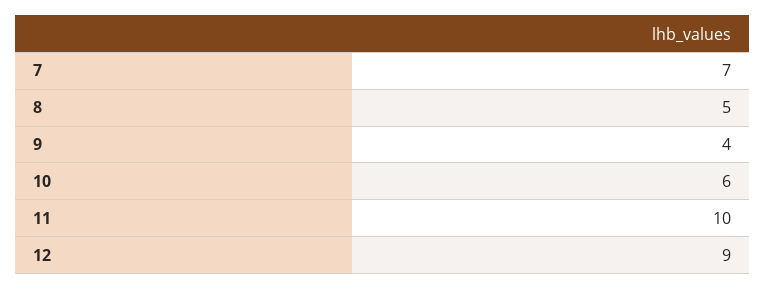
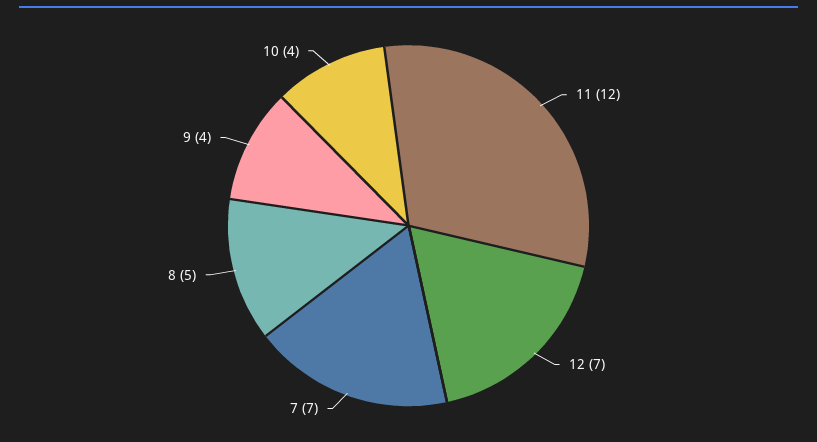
  {
    "7": 7,
    "8": 5,
    "9": 4,
-   "10": 6,
+   "10": 4,
-   "11": 10,
+   "11": 12,
-   "12": 9
+   "12": 7
  }

